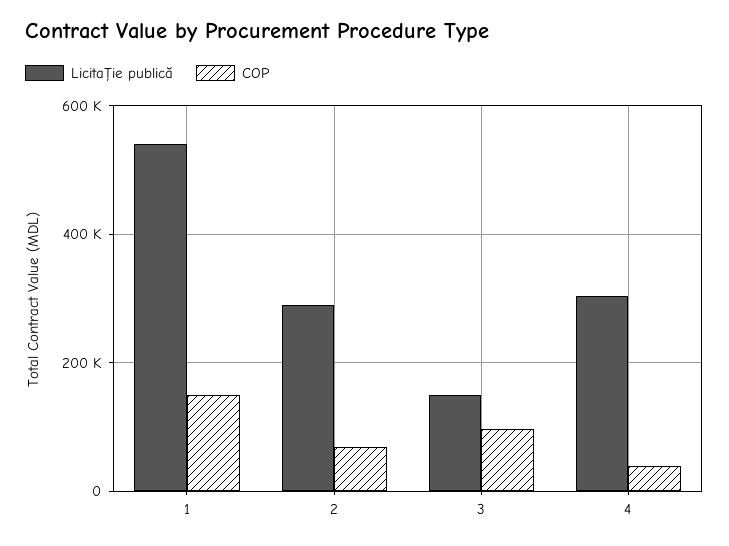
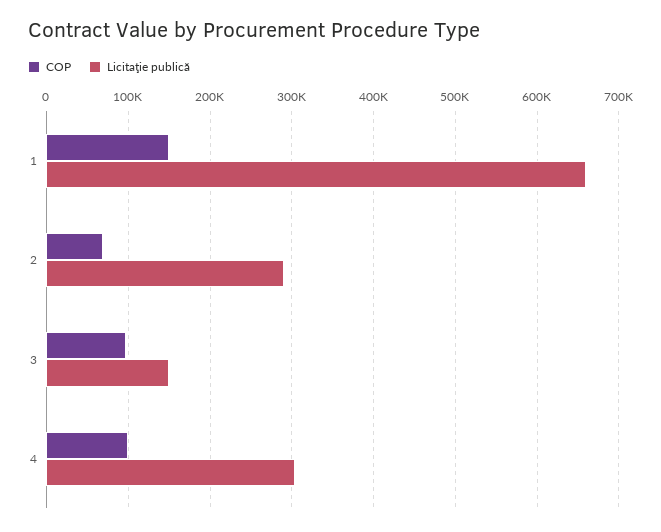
  {
    "Licitaţie publică": {
-     "1": 540000,
+     "1": 660000,
      "2": 290000,
      "3": 150000,
      "4": 300000
    },
    "COP": {
      "1": 150000,
      "2": 70000,
      "3": 100000,
-     "4": 40000
+     "4": 100000
    }
  }

